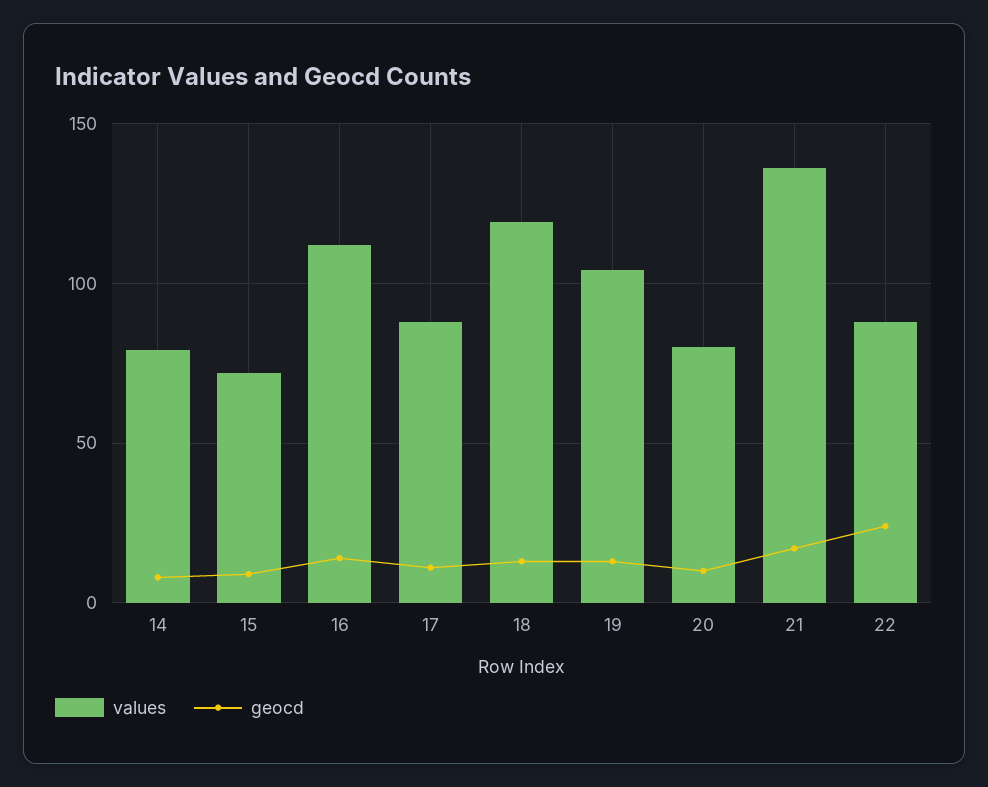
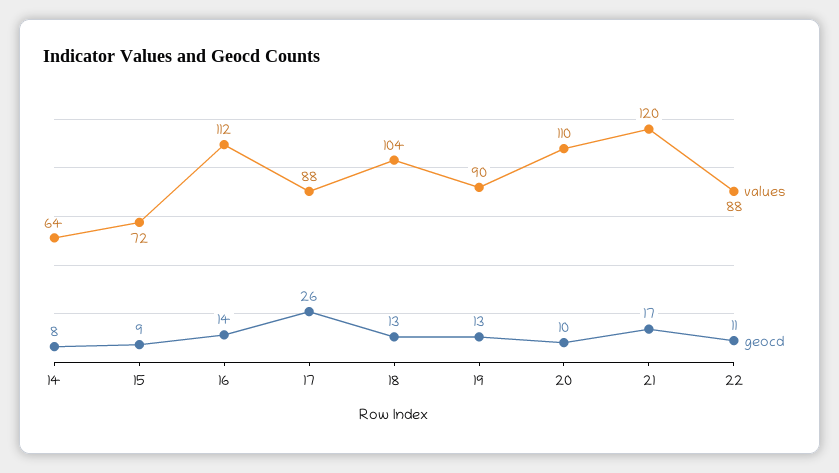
  {
    "values": {
-     "14": 80,
+     "14": 64,
      "15": 72,
      "16": 112,
      "17": 88,
-     "18": 120,
+     "18": 104,
-     "19": 105,
+     "19": 90,
-     "20": 80,
+     "20": 110,
-     "21": 135,
+     "21": 120,
      "22": 88
    },
    "geocd": {
      "14": 8,
      "15": 9,
      "16": 14,
-     "17": 10,
+     "17": 26,
      "18": 13,
      "19": 13,
      "20": 10,
      "21": 17,
-     "22": 25
+     "22": 11
    }
  }

